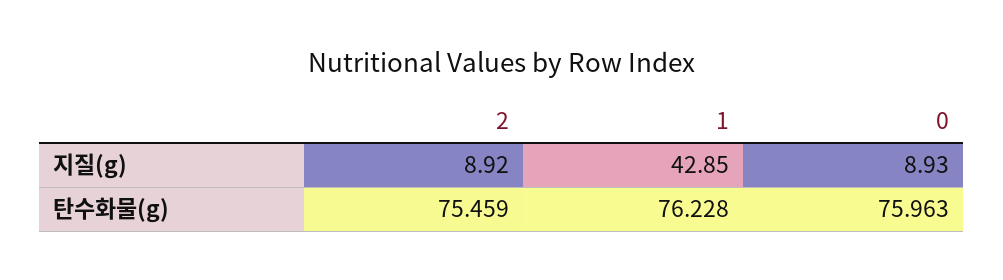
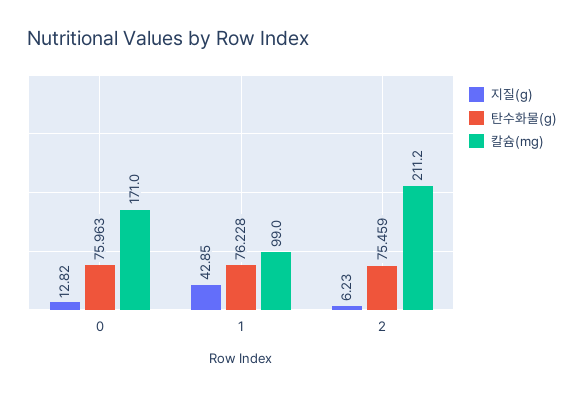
  {
    "지질(g)": {
-     "2": 8.92,
+     "2": 6.23,
      "1": 42.85,
-     "0": 8.93
+     "0": 12.82
    },
    "탄수화물(g)": {
      "2": 75.459,
      "1": 76.228,
      "0": 75.963
-   }
+   },
+   "칼슘(mg)": {
+     "0": 171,
+     "1": 99,
+     "2": 211.2
+   }
  }

